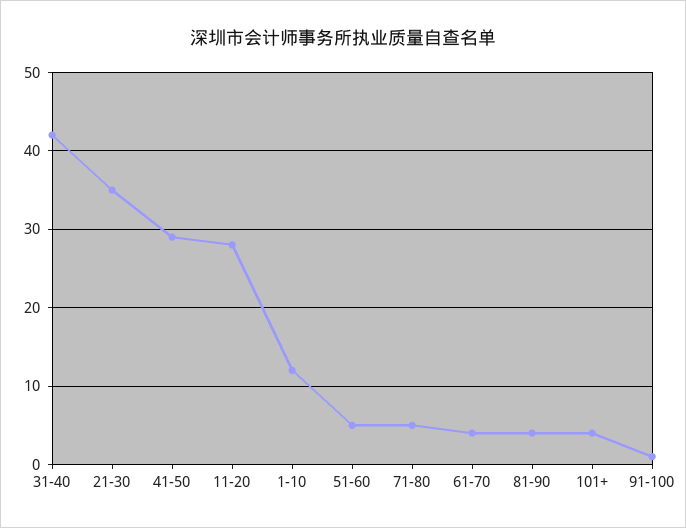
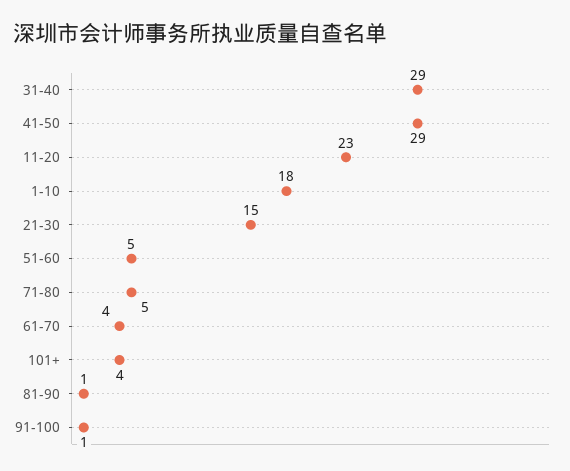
  {
-   "31-40": 42,
+   "31-40": 29,
-   "21-30": 35,
+   "21-30": 15,
    "41-50": 29,
-   "11-20": 28,
+   "11-20": 23,
-   "1-10": 12,
+   "1-10": 18,
    "51-60": 5,
    "71-80": 5,
    "61-70": 4,
-   "81-90": 4,
+   "81-90": 1,
    "101+": 4,
    "91-100": 1
  }

